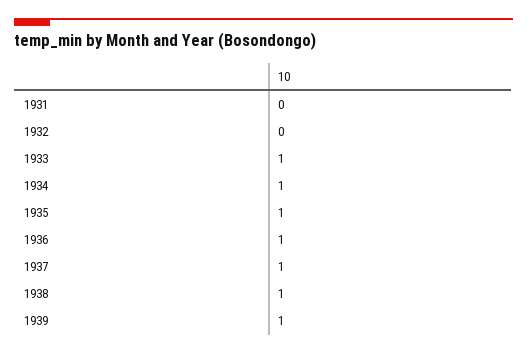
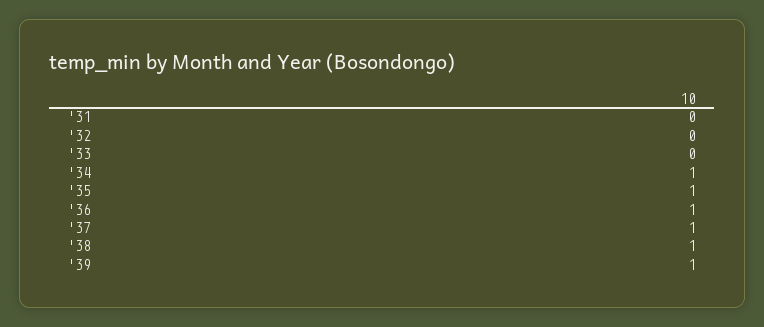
  {
    "1931": 0,
    "1932": 0,
-   "1933": 1,
+   "1933": 0,
    "1934": 1,
    "1935": 1,
    "1936": 1,
    "1937": 1,
    "1938": 1,
    "1939": 1
  }

